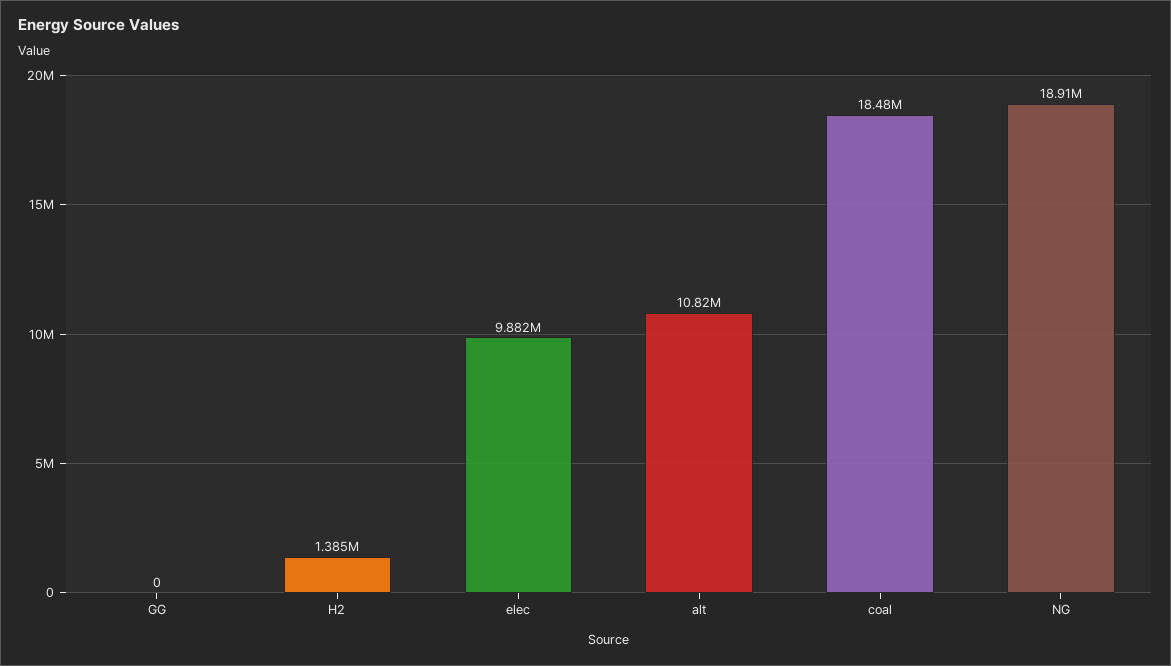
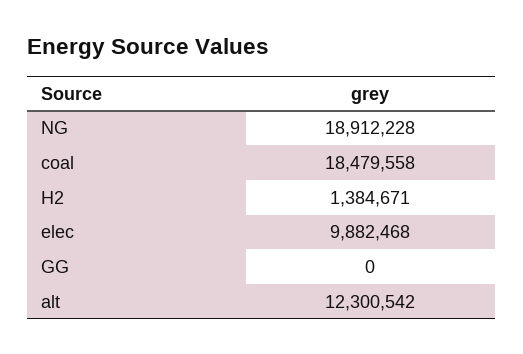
  {
    "GG": 0,
    "H2": 1384671,
    "elec": 9882468,
-   "alt": 10820000,
+   "alt": 12300542,
    "coal": 18479558,
    "NG": 18912228
  }

